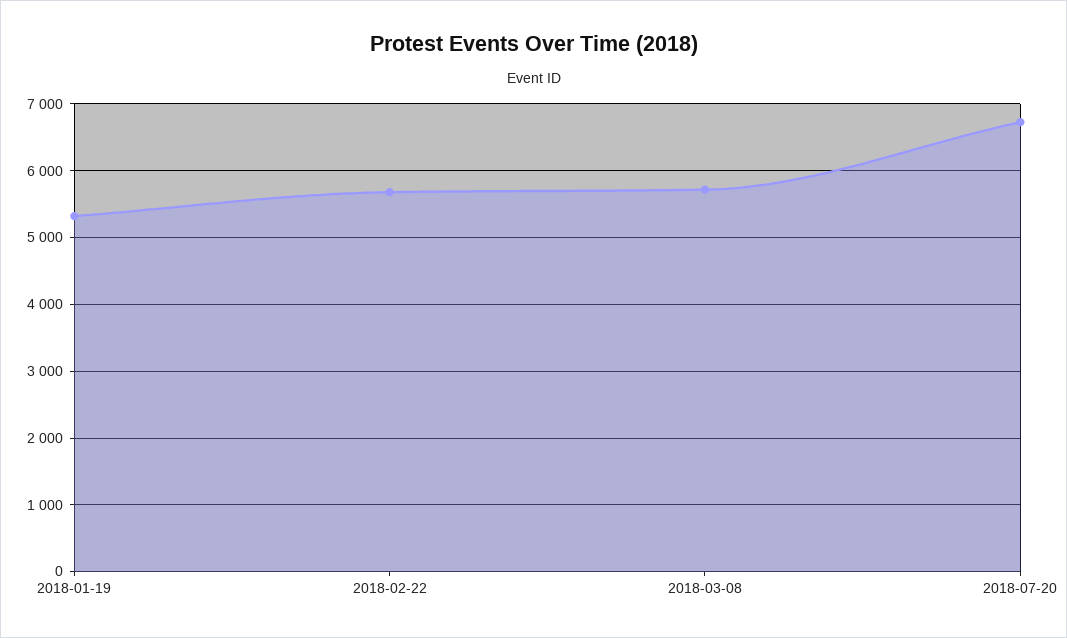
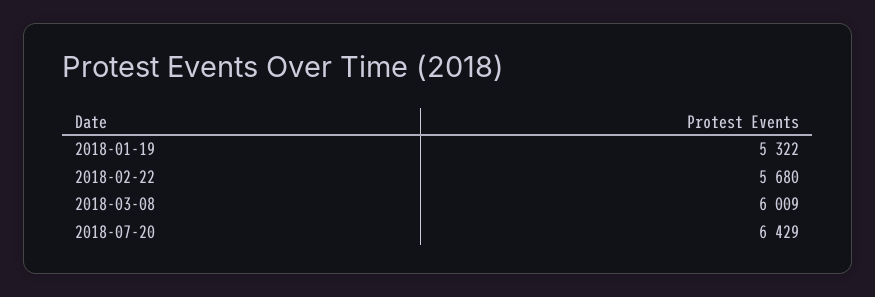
  {
    "2018-01-19": 5322,
    "2018-02-22": 5680,
-   "2018-03-08": 5700,
+   "2018-03-08": 6009,
-   "2018-07-20": 6700
+   "2018-07-20": 6429
  }

